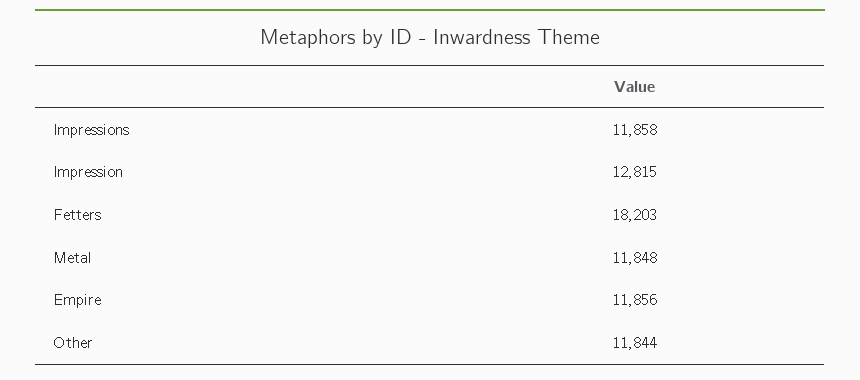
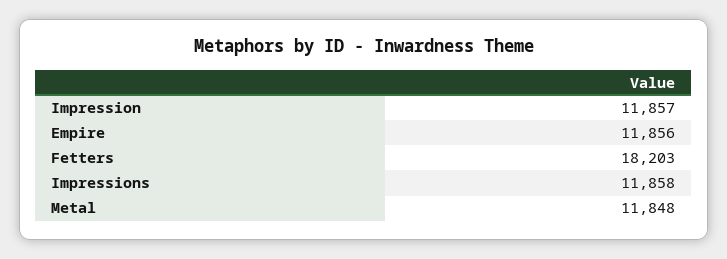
  {
    "Impressions": 11858,
-   "Impression": 12815,
+   "Impression": 11857,
    "Fetters": 18203,
    "Metal": 11848,
-   "Empire": 11856,
+   "Empire": 11856
-   "Other": 11844
  }

